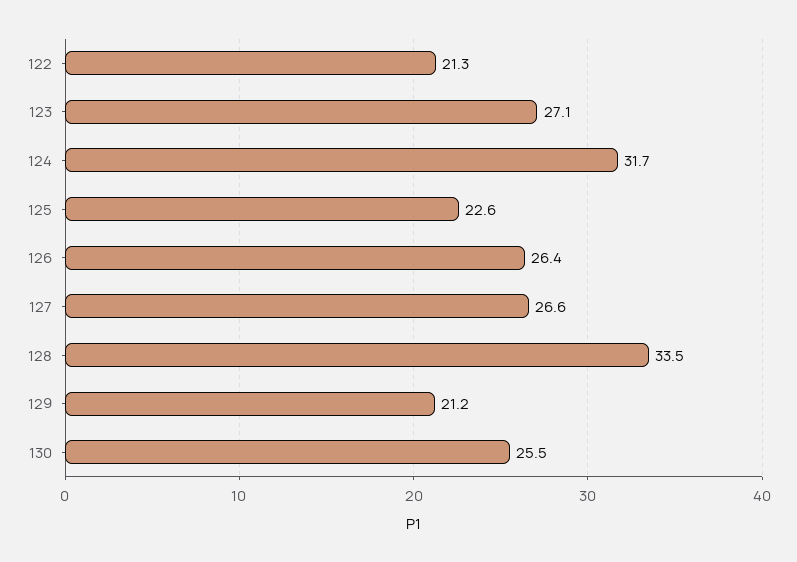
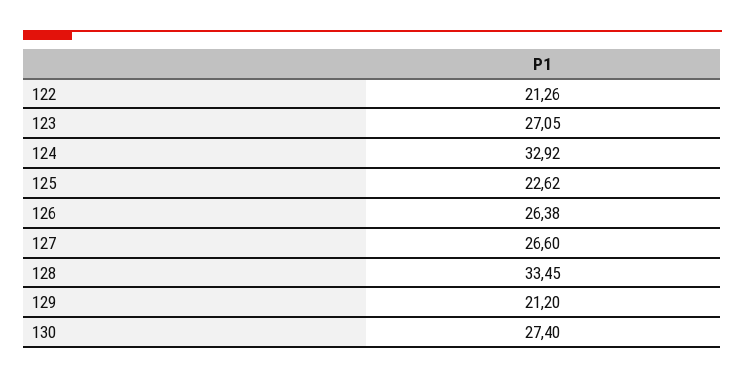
  {
    "122": 21.26,
    "123": 27.05,
-   "124": 31.7,
+   "124": 32.92,
    "125": 22.62,
    "126": 26.38,
    "127": 26.6,
    "128": 33.45,
    "129": 21.2,
-   "130": 25.5
+   "130": 27.4
  }

